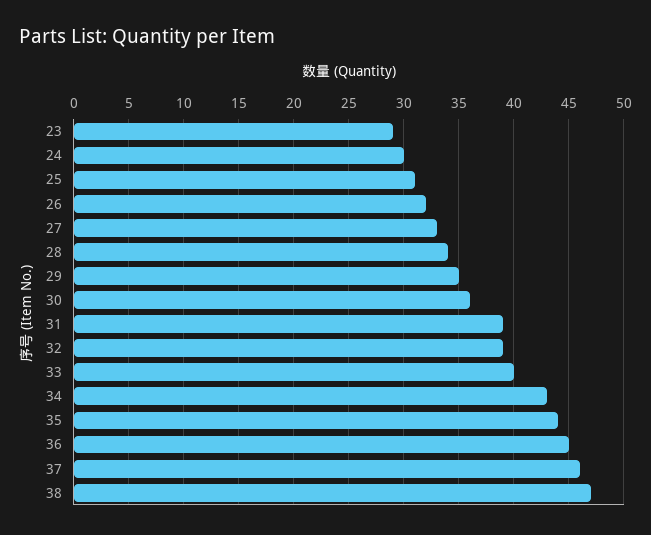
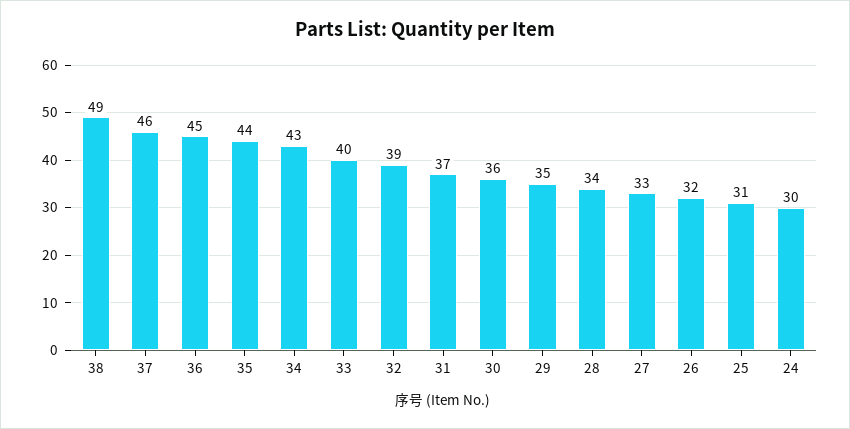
  {
-   "23": 29,
    "24": 30,
    "25": 31,
    "26": 32,
    "27": 33,
    "28": 34,
    "29": 35,
    "30": 36,
-   "31": 39,
+   "31": 37,
    "32": 39,
    "33": 40,
    "34": 43,
    "35": 44,
    "36": 45,
    "37": 46,
-   "38": 47
+   "38": 49
  }

